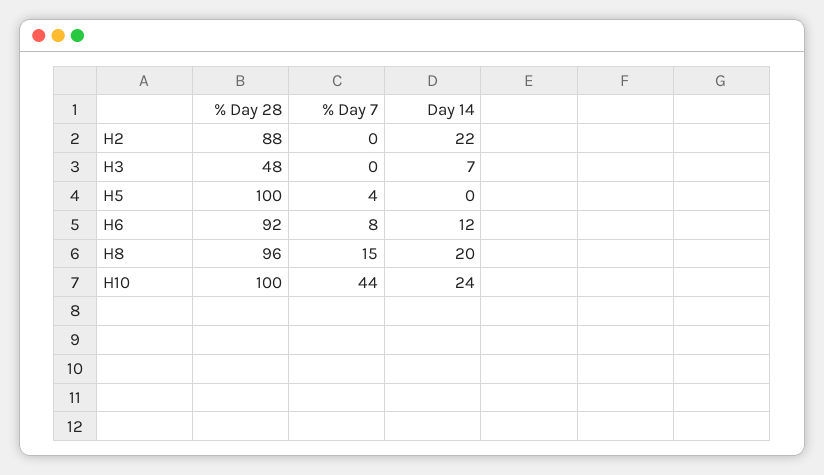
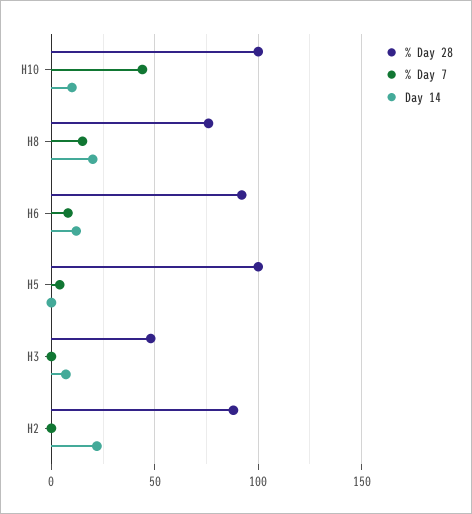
  {
    "% Day 28": {
      "H2": 88,
      "H3": 48,
      "H5": 100,
      "H6": 92,
-     "H8": 96,
+     "H8": 75,
      "H10": 100
    },
    "% Day 7": {
      "H2": 0,
      "H3": 0,
      "H5": 4,
      "H6": 8,
      "H8": 15,
      "H10": 44
    },
    "Day 14": {
      "H2": 22,
      "H3": 7,
      "H5": 0,
      "H6": 12,
      "H8": 20,
-     "H10": 24
+     "H10": 10
    }
  }

